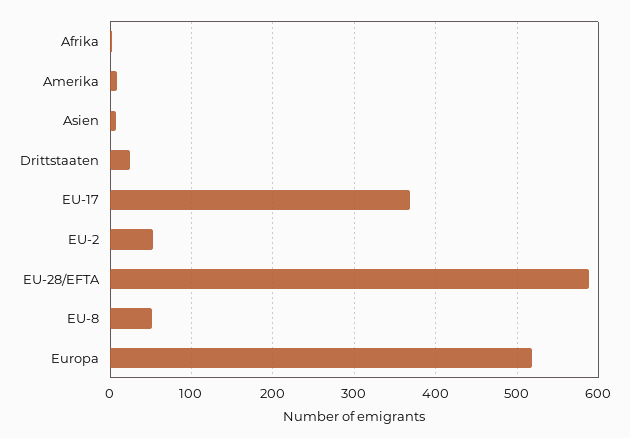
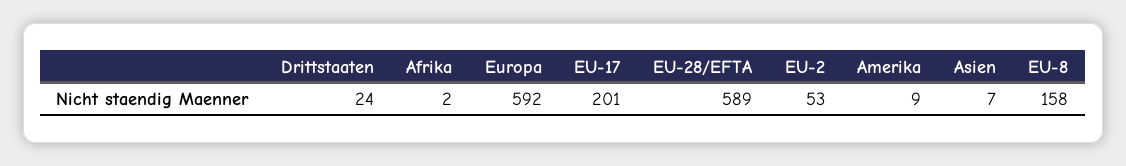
  {
    "Afrika": 2,
    "Amerika": 9,
    "Asien": 7,
    "Drittstaaten": 24,
-   "EU-17": 370,
+   "EU-17": 201,
    "EU-2": 53,
    "EU-28/EFTA": 589,
-   "EU-8": 50,
+   "EU-8": 158,
-   "Europa": 520
+   "Europa": 592
  }

